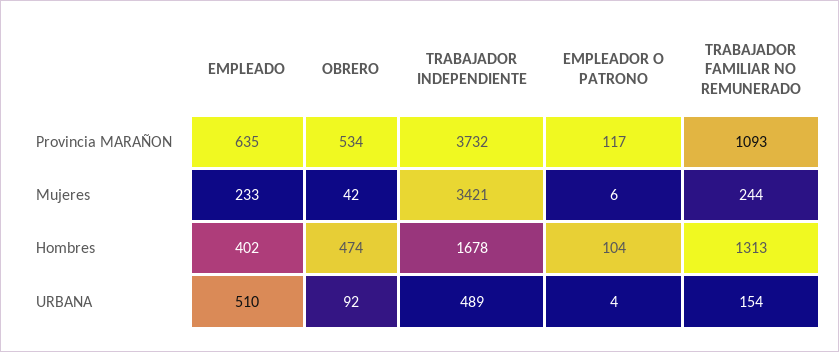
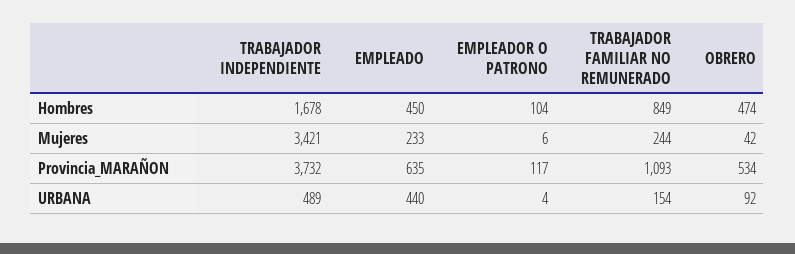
  {
    "EMPLEADO": {
      "Provincia MARAÑON": 635,
      "Mujeres": 233,
-     "Hombres": 402,
+     "Hombres": 450,
-     "URBANA": 510
+     "URBANA": 440
    },
    "OBRERO": {
      "Provincia MARAÑON": 534,
      "Mujeres": 42,
      "Hombres": 474,
      "URBANA": 92
    },
    "TRABAJADOR INDEPENDIENTE": {
      "Provincia MARAÑON": 3732,
      "Mujeres": 3421,
      "Hombres": 1678,
      "URBANA": 489
    },
    "EMPLEADOR O PATRONO": {
      "Provincia MARAÑON": 117,
      "Mujeres": 6,
      "Hombres": 104,
      "URBANA": 4
    },
    "TRABAJADOR FAMILIAR NO REMUNERADO": {
      "Provincia MARAÑON": 1093,
      "Mujeres": 244,
-     "Hombres": 1313,
+     "Hombres": 849,
      "URBANA": 154
    }
  }

